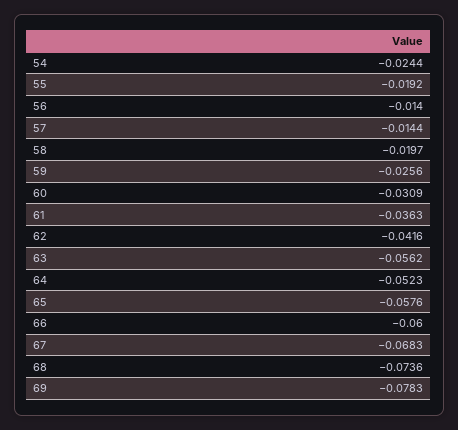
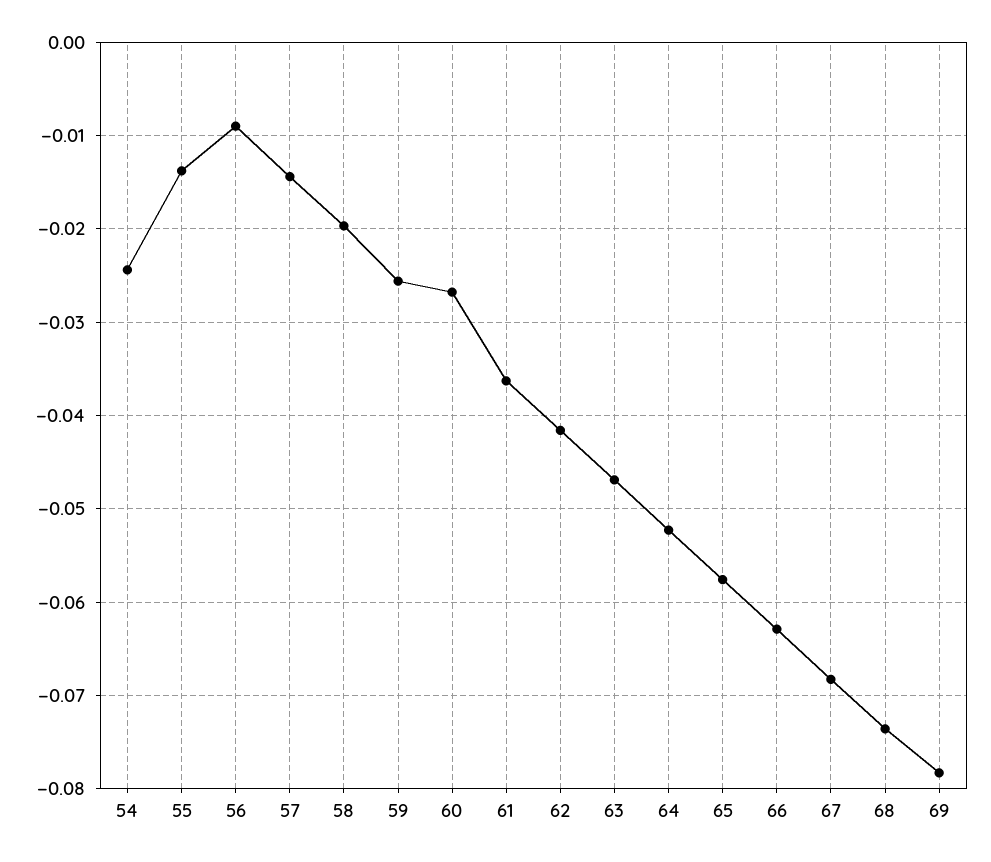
  {
    "54": -0.0244,
-   "55": -0.0192,
+   "55": -0.014,
-   "56": -0.014,
+   "56": -0.009,
    "57": -0.0144,
    "58": -0.0197,
    "59": -0.0256,
-   "60": -0.0309,
+   "60": -0.027,
    "61": -0.0363,
    "62": -0.0416,
-   "63": -0.0562,
+   "63": -0.047,
    "64": -0.0523,
    "65": -0.0576,
-   "66": -0.06,
+   "66": -0.063,
    "67": -0.0683,
    "68": -0.0736,
    "69": -0.0783
  }

